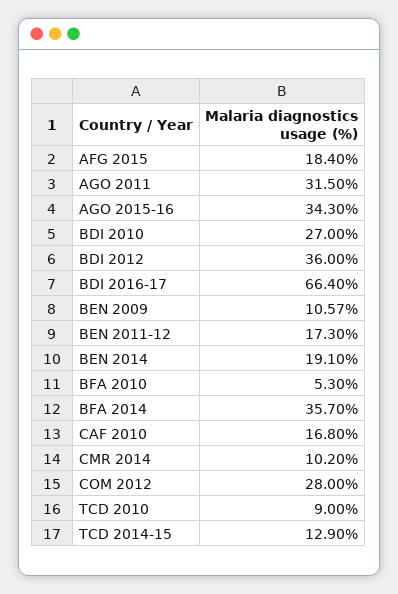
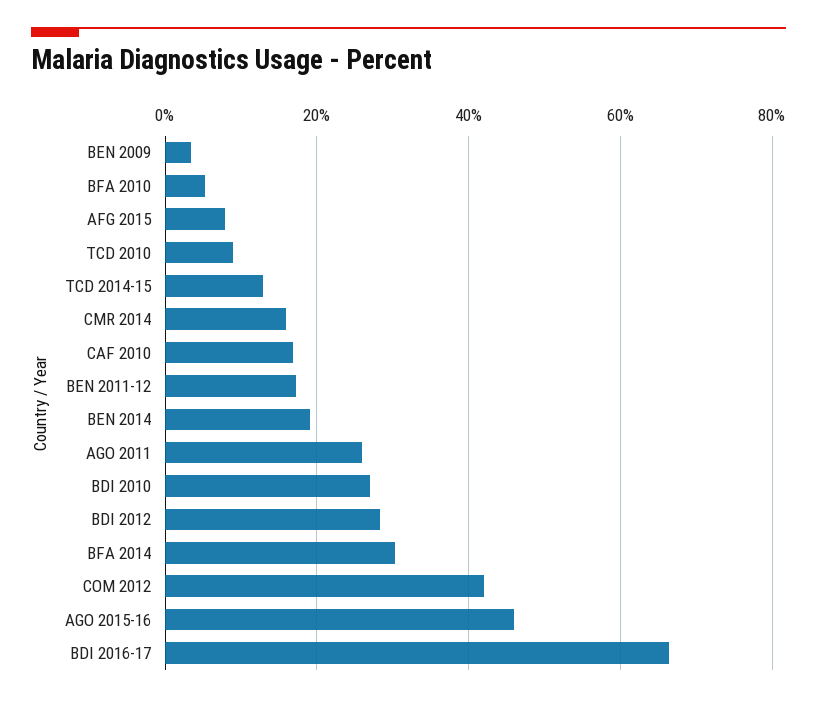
  {
-   "AFG 2015": 18.4,
+   "AFG 2015": 8,
-   "AGO 2011": 31.5,
+   "AGO 2011": 26,
-   "AGO 2015-16": 34.3,
+   "AGO 2015-16": 46,
    "BDI 2010": 27,
-   "BDI 2012": 36,
+   "BDI 2012": 28,
    "BDI 2016-17": 66.4,
-   "BEN 2009": 10.57,
+   "BEN 2009": 4,
    "BEN 2011-12": 17.3,
    "BEN 2014": 19.1,
    "BFA 2010": 5.3,
-   "BFA 2014": 35.7,
+   "BFA 2014": 30,
    "CAF 2010": 16.8,
-   "CMR 2014": 10.2,
+   "CMR 2014": 16,
-   "COM 2012": 28,
+   "COM 2012": 42,
    "TCD 2010": 9,
    "TCD 2014-15": 12.9
  }

